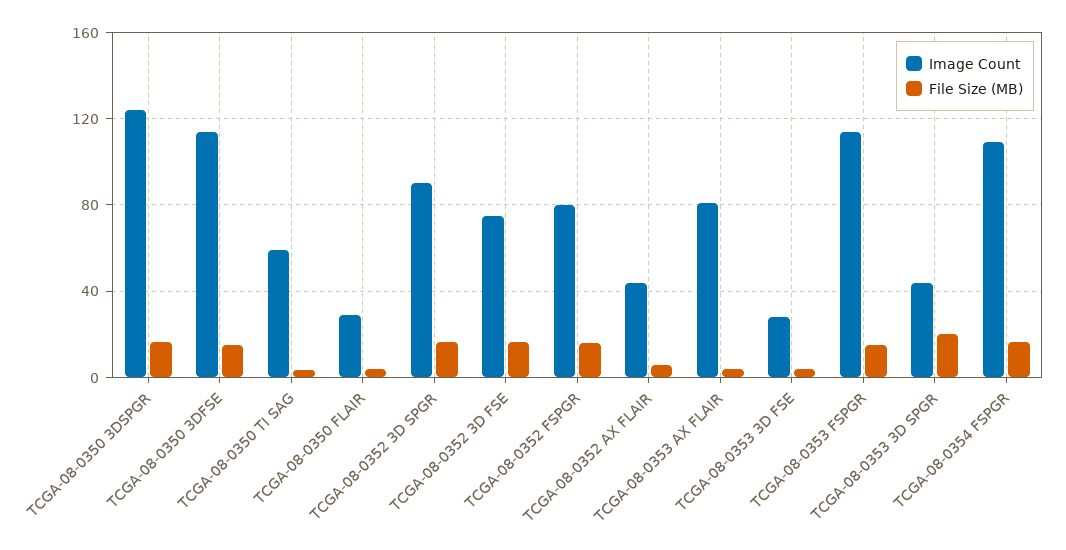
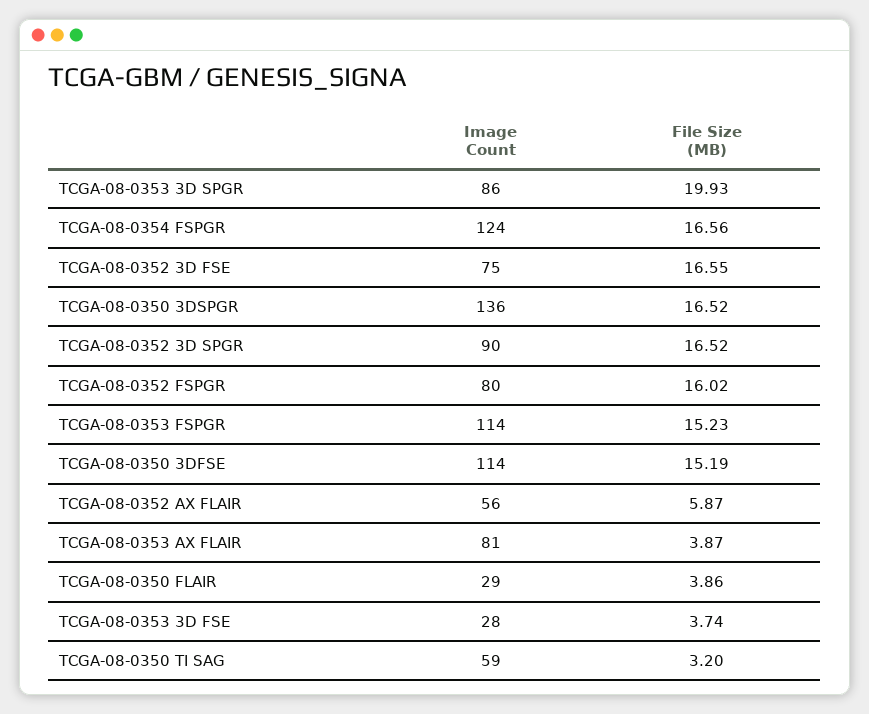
  {
    "Image Count": {
-     "TCGA-08-0350 3DSPGR": 125,
+     "TCGA-08-0350 3DSPGR": 136,
      "TCGA-08-0350 3DFSE": 114,
      "TCGA-08-0350 TI SAG": 59,
      "TCGA-08-0350 FLAIR": 29,
      "TCGA-08-0352 3D SPGR": 90,
      "TCGA-08-0352 3D FSE": 75,
      "TCGA-08-0352 FSPGR": 80,
-     "TCGA-08-0352 AX FLAIR": 45,
+     "TCGA-08-0352 AX FLAIR": 56,
      "TCGA-08-0353 AX FLAIR": 81,
      "TCGA-08-0353 3D FSE": 28,
      "TCGA-08-0353 FSPGR": 114,
-     "TCGA-08-0353 3D SPGR": 45,
+     "TCGA-08-0353 3D SPGR": 86,
-     "TCGA-08-0354 FSPGR": 110
+     "TCGA-08-0354 FSPGR": 124
    },
    "File Size (MB)": {
      "TCGA-08-0350 3DSPGR": 16.52,
      "TCGA-08-0350 3DFSE": 15.19,
      "TCGA-08-0350 TI SAG": 3.2,
      "TCGA-08-0350 FLAIR": 3.86,
      "TCGA-08-0352 3D SPGR": 16.52,
      "TCGA-08-0352 3D FSE": 16.55,
      "TCGA-08-0352 FSPGR": 16.02,
      "TCGA-08-0352 AX FLAIR": 5.87,
      "TCGA-08-0353 AX FLAIR": 3.87,
      "TCGA-08-0353 3D FSE": 3.74,
      "TCGA-08-0353 FSPGR": 15.23,
      "TCGA-08-0353 3D SPGR": 19.93,
      "TCGA-08-0354 FSPGR": 16.56
    }
  }

